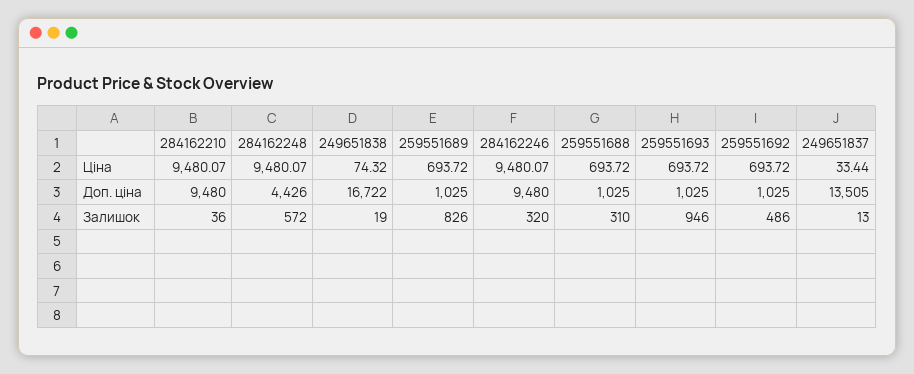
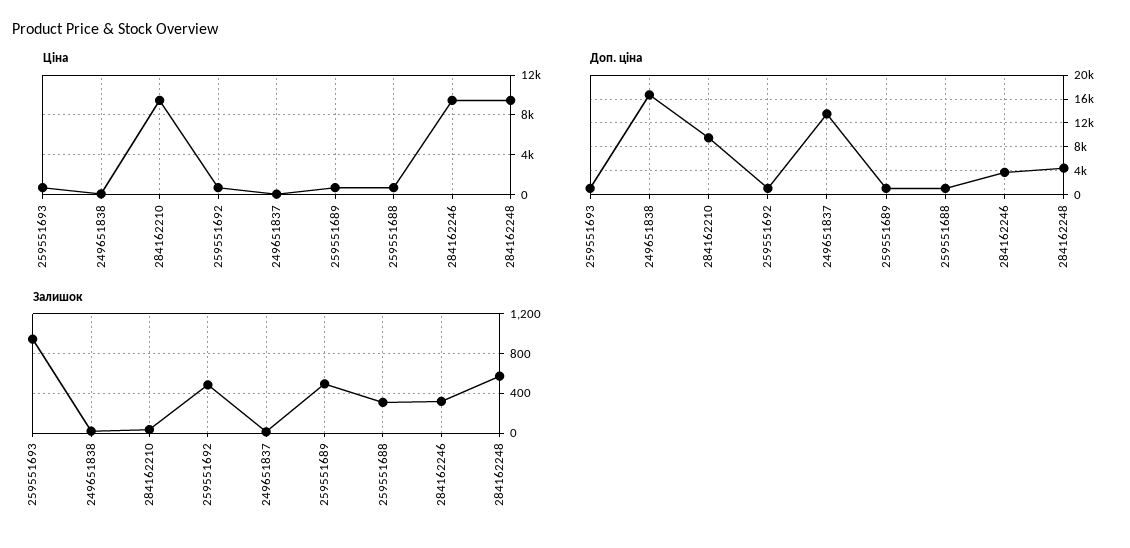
  {
    "Ціна": {
      "284162210": 9480.07,
      "284162248": 9480.07,
      "249651838": 74.32,
      "259551689": 693.72,
      "284162246": 9480.07,
      "259551688": 693.72,
      "259551693": 693.72,
      "259551692": 693.72,
      "249651837": 33.44
    },
    "Доп. ціна": {
      "284162210": 9480,
      "284162248": 4426,
      "249651838": 16722,
      "259551689": 1025,
-     "284162246": 9480,
+     "284162246": 4000,
      "259551688": 1025,
      "259551693": 1025,
      "259551692": 1025,
      "249651837": 13505
    },
    "Залишок": {
      "284162210": 36,
      "284162248": 572,
      "249651838": 19,
-     "259551689": 826,
+     "259551689": 500,
      "284162246": 320,
      "259551688": 310,
      "259551693": 946,
      "259551692": 486,
      "249651837": 13
    }
  }

